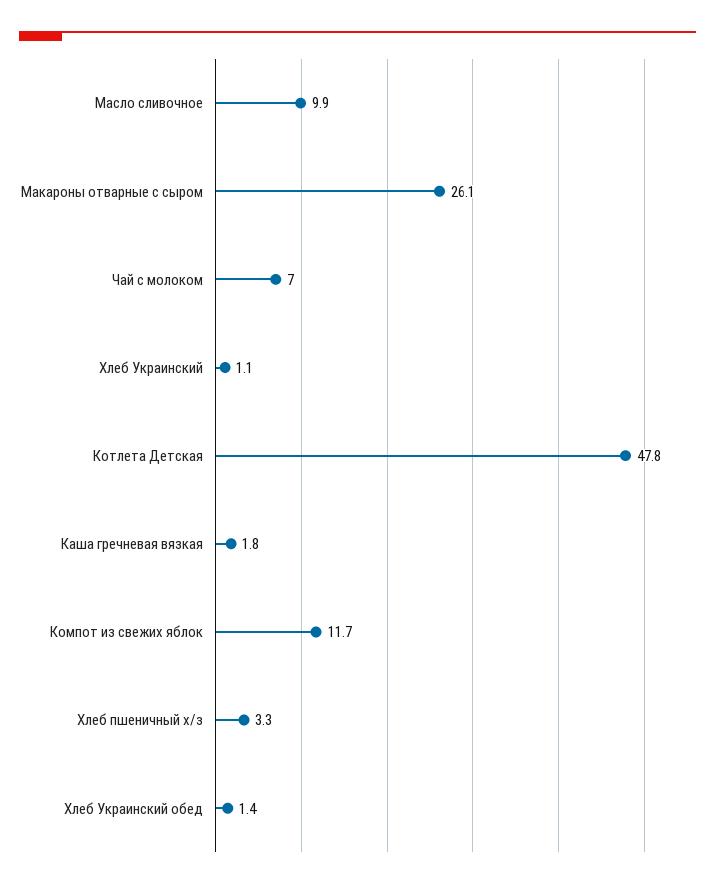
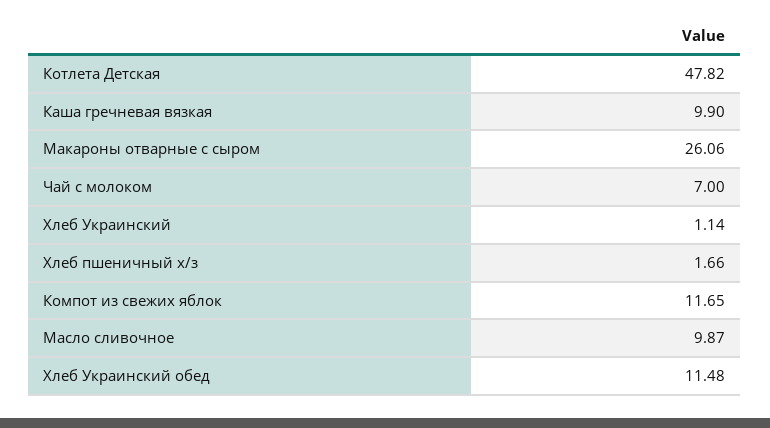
  {
    "Масло сливочное": 9.87,
    "Макароны отварные с сыром": 26.06,
    "Чай с молоком": 7,
    "Хлеб Украинский": 1.14,
    "Котлета Детская": 47.82,
-   "Каша гречневая вязкая": 1.8,
+   "Каша гречневая вязкая": 9.9,
    "Компот из свежих яблок": 11.65,
-   "Хлеб пшеничный х/з": 3.3,
+   "Хлеб пшеничный х/з": 1.66,
-   "Хлеб Украинский обед": 1.4
+   "Хлеб Украинский обед": 11.48
  }

